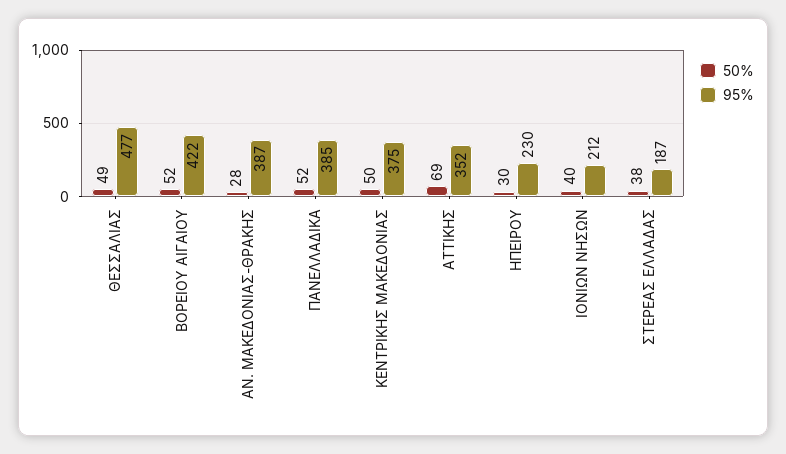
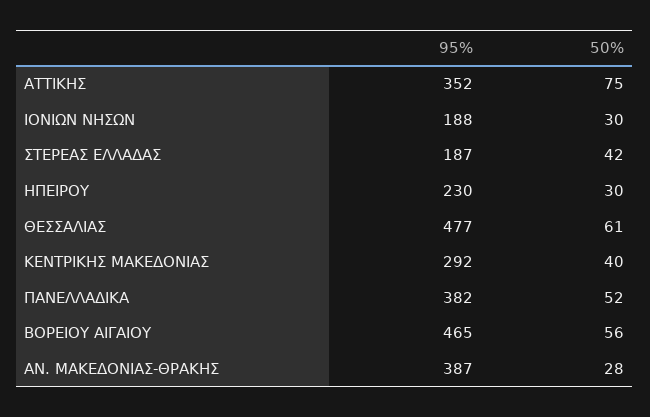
  {
    "50%": {
-     "ΘΕΣΣΑΛΙΑΣ": 49,
+     "ΘΕΣΣΑΛΙΑΣ": 61,
-     "ΒΟΡΕΙΟΥ ΑΙΓΑΙΟΥ": 52,
+     "ΒΟΡΕΙΟΥ ΑΙΓΑΙΟΥ": 56,
      "ΑΝ. ΜΑΚΕΔΟΝΙΑΣ-ΘΡΑΚΗΣ": 28,
      "ΠΑΝΕΛΛΑΔΙΚΑ": 52,
-     "ΚΕΝΤΡΙΚΗΣ ΜΑΚΕΔΟΝΙΑΣ": 50,
+     "ΚΕΝΤΡΙΚΗΣ ΜΑΚΕΔΟΝΙΑΣ": 40,
-     "ΑΤΤΙΚΗΣ": 69,
+     "ΑΤΤΙΚΗΣ": 75,
      "ΗΠΕΙΡΟΥ": 30,
-     "ΙΟΝΙΩΝ ΝΗΣΩΝ": 40,
+     "ΙΟΝΙΩΝ ΝΗΣΩΝ": 30,
-     "ΣΤΕΡΕΑΣ ΕΛΛΑΔΑΣ": 38
+     "ΣΤΕΡΕΑΣ ΕΛΛΑΔΑΣ": 42
    },
    "95%": {
      "ΘΕΣΣΑΛΙΑΣ": 477,
-     "ΒΟΡΕΙΟΥ ΑΙΓΑΙΟΥ": 422,
+     "ΒΟΡΕΙΟΥ ΑΙΓΑΙΟΥ": 465,
      "ΑΝ. ΜΑΚΕΔΟΝΙΑΣ-ΘΡΑΚΗΣ": 387,
-     "ΠΑΝΕΛΛΑΔΙΚΑ": 385,
+     "ΠΑΝΕΛΛΑΔΙΚΑ": 382,
-     "ΚΕΝΤΡΙΚΗΣ ΜΑΚΕΔΟΝΙΑΣ": 375,
+     "ΚΕΝΤΡΙΚΗΣ ΜΑΚΕΔΟΝΙΑΣ": 292,
      "ΑΤΤΙΚΗΣ": 352,
      "ΗΠΕΙΡΟΥ": 230,
-     "ΙΟΝΙΩΝ ΝΗΣΩΝ": 212,
+     "ΙΟΝΙΩΝ ΝΗΣΩΝ": 188,
      "ΣΤΕΡΕΑΣ ΕΛΛΑΔΑΣ": 187
    }
  }

